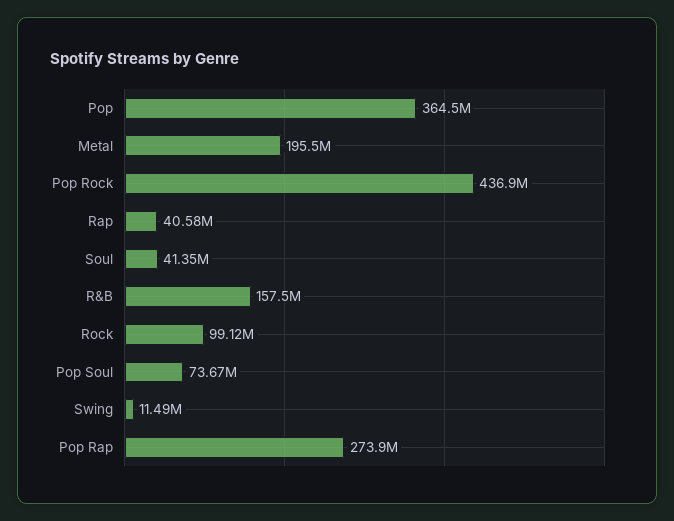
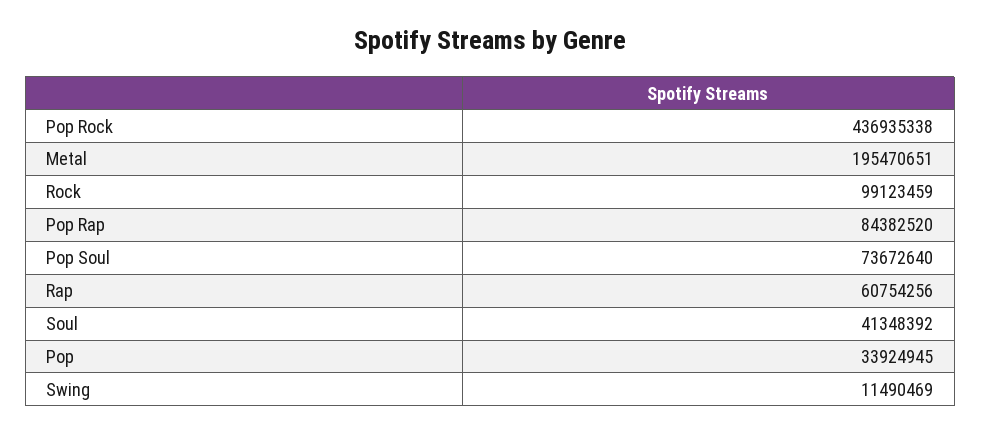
  {
-   "Pop": 364500000,
+   "Pop": 33924945,
    "Metal": 195470651,
    "Pop Rock": 436935338,
-   "Rap": 40580000,
+   "Rap": 60754256,
    "Soul": 41348392,
-   "R&B": 157500000,
    "Rock": 99123459,
    "Pop Soul": 73672640,
    "Swing": 11490469,
-   "Pop Rap": 273900000
+   "Pop Rap": 84382520
  }

